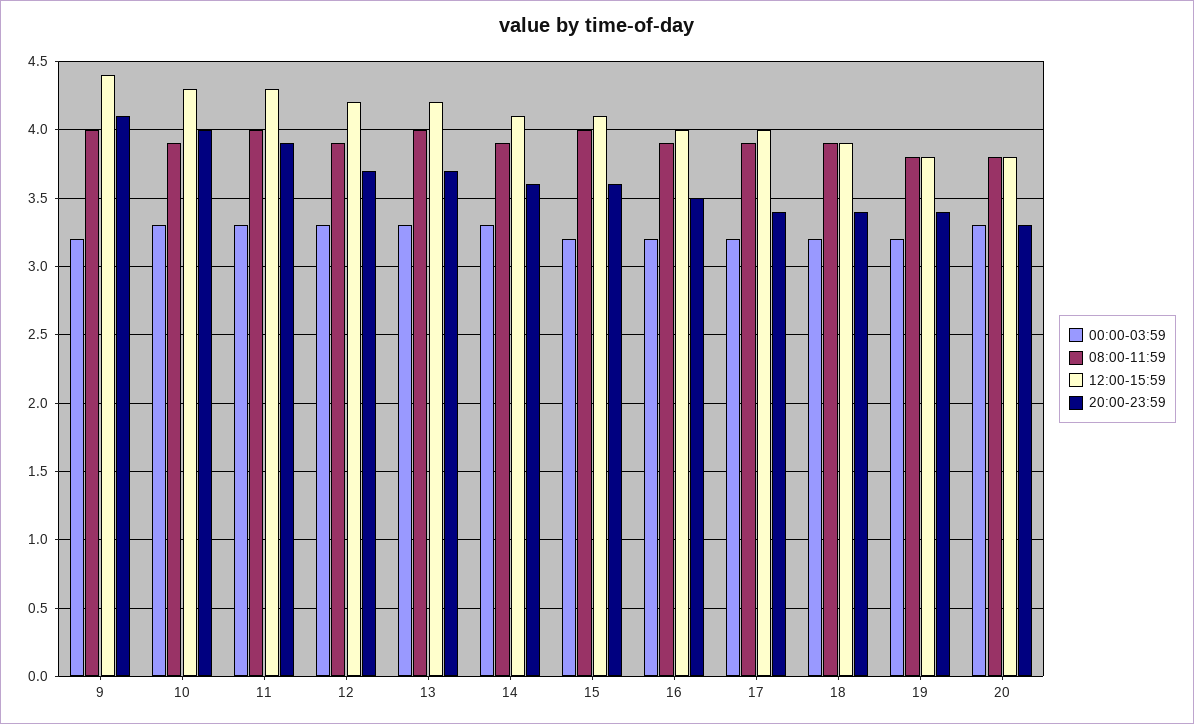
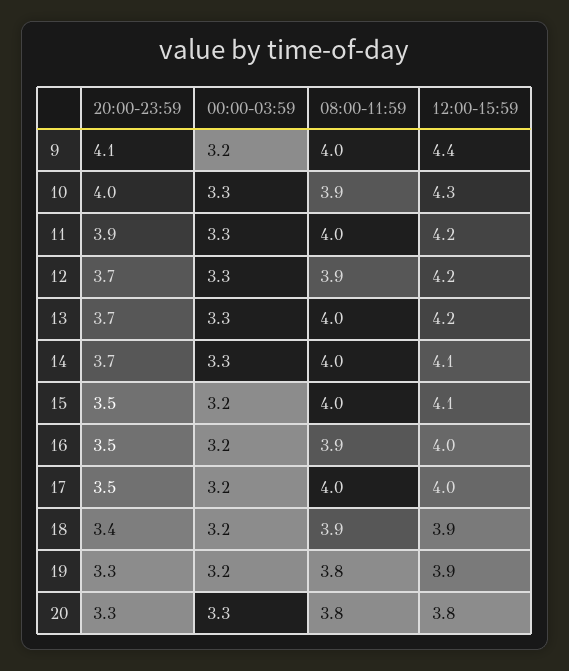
  {
    "00:00-03:59": {
      "9": 3.2,
      "10": 3.3,
      "11": 3.3,
      "12": 3.3,
      "13": 3.3,
      "14": 3.3,
      "15": 3.2,
      "16": 3.2,
      "17": 3.2,
      "18": 3.2,
      "19": 3.2,
      "20": 3.3
    },
    "08:00-11:59": {
      "9": 4,
      "10": 3.9,
      "11": 4,
      "12": 3.9,
      "13": 4,
-     "14": 3.9,
+     "14": 4,
      "15": 4,
      "16": 3.9,
-     "17": 3.9,
+     "17": 4,
      "18": 3.9,
      "19": 3.8,
      "20": 3.8
    },
    "12:00-15:59": {
      "9": 4.4,
      "10": 4.3,
-     "11": 4.3,
+     "11": 4.2,
      "12": 4.2,
      "13": 4.2,
      "14": 4.1,
      "15": 4.1,
      "16": 4,
      "17": 4,
      "18": 3.9,
-     "19": 3.8,
+     "19": 3.9,
      "20": 3.8
    },
    "20:00-23:59": {
      "9": 4.1,
      "10": 4,
      "11": 3.9,
      "12": 3.7,
      "13": 3.7,
-     "14": 3.6,
+     "14": 3.7,
-     "15": 3.6,
+     "15": 3.5,
      "16": 3.5,
-     "17": 3.4,
+     "17": 3.5,
      "18": 3.4,
-     "19": 3.4,
+     "19": 3.3,
      "20": 3.3
    }
  }

